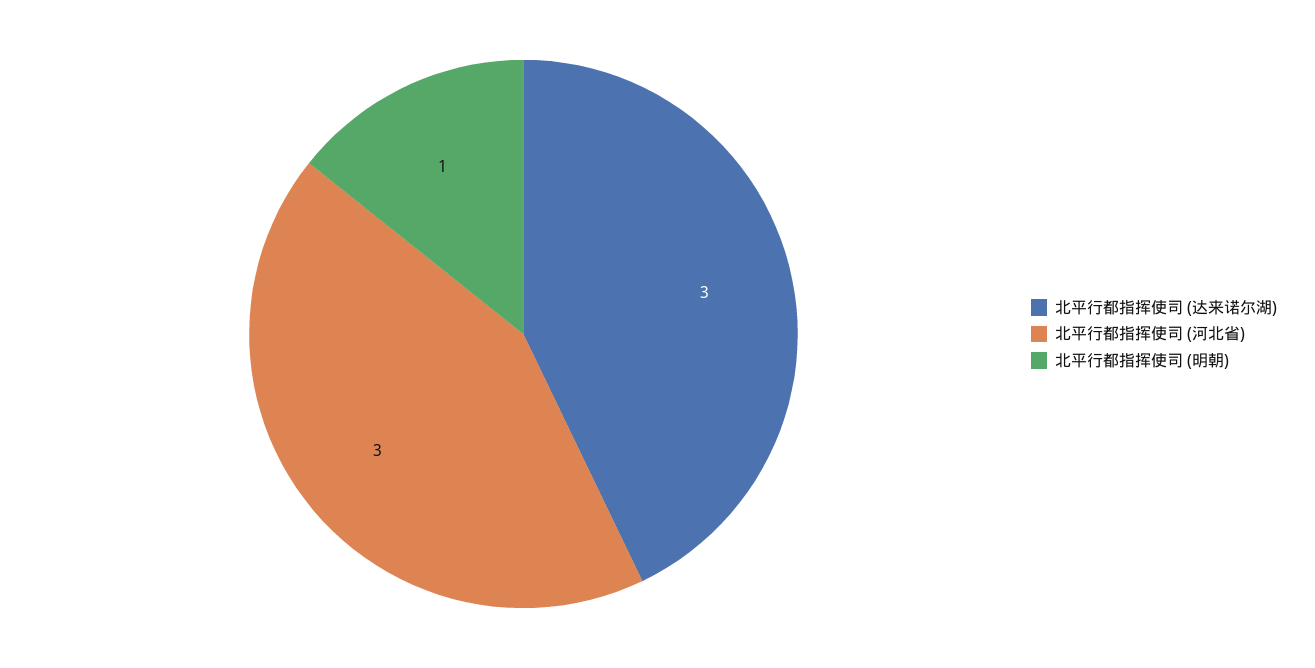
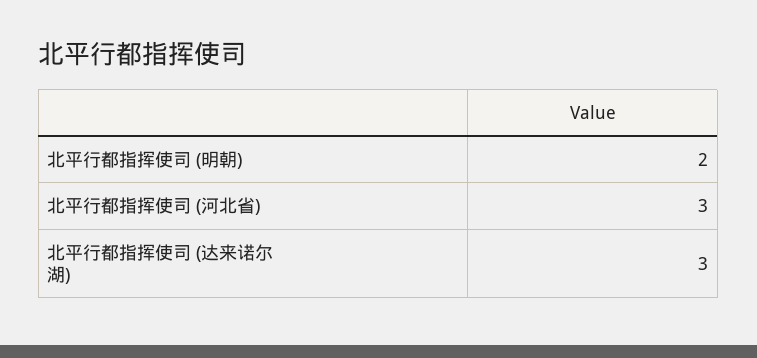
  {
    "北平行都指挥使司 (达来诺尔湖)": 3,
    "北平行都指挥使司 (河北省)": 3,
-   "北平行都指挥使司 (明朝)": 1
+   "北平行都指挥使司 (明朝)": 2
  }

